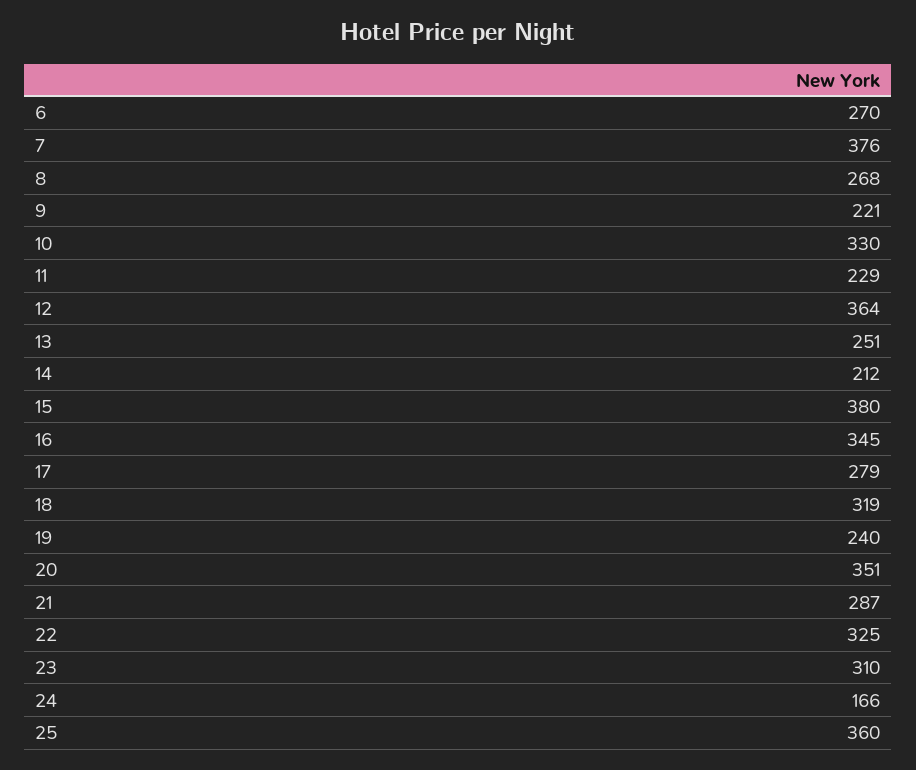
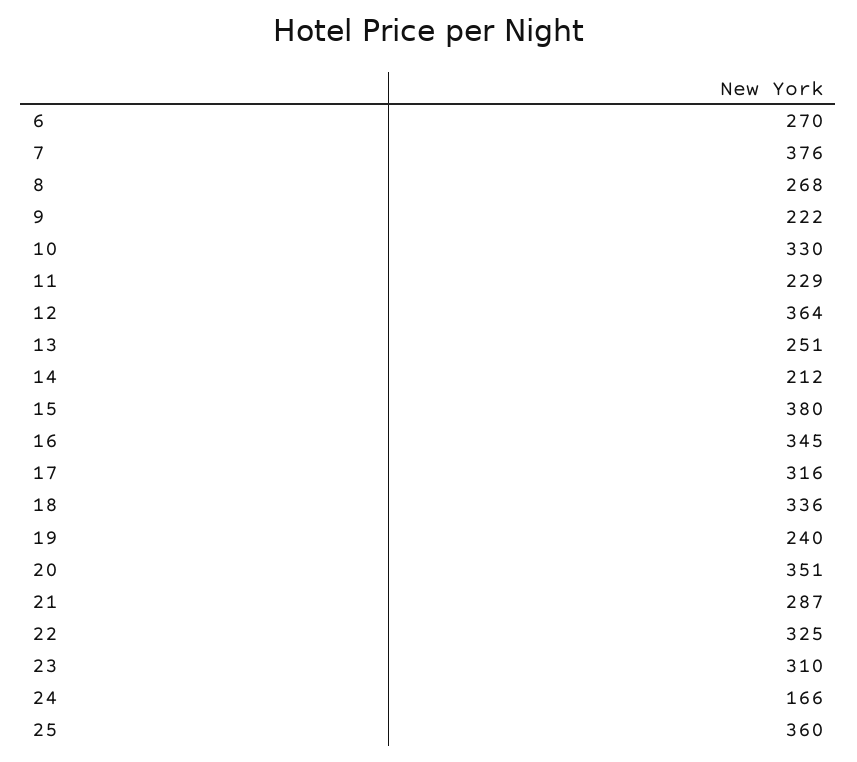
  {
    "6": 270,
    "7": 376,
    "8": 268,
-   "9": 221,
+   "9": 222,
    "10": 330,
    "11": 229,
    "12": 364,
    "13": 251,
    "14": 212,
    "15": 380,
    "16": 345,
-   "17": 279,
+   "17": 316,
-   "18": 319,
+   "18": 336,
    "19": 240,
    "20": 351,
    "21": 287,
    "22": 325,
    "23": 310,
    "24": 166,
    "25": 360
  }

